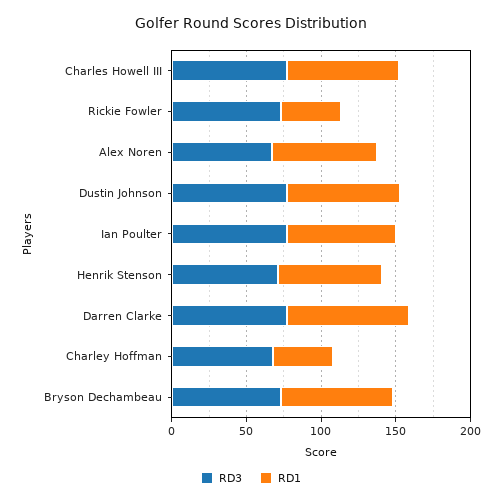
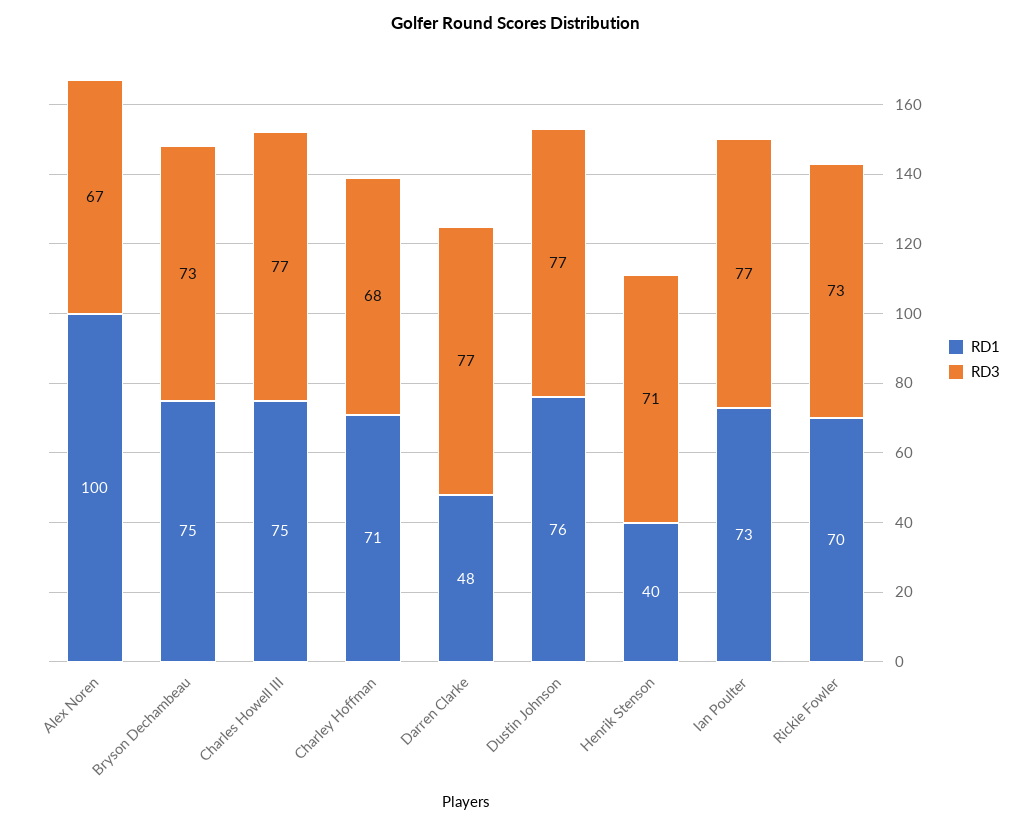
  {
    "RD3": {
      "Charles Howell III": 77,
      "Rickie Fowler": 73,
      "Alex Noren": 67,
      "Dustin Johnson": 77,
      "Ian Poulter": 77,
      "Henrik Stenson": 71,
      "Darren Clarke": 77,
      "Charley Hoffman": 68,
      "Bryson Dechambeau": 73
    },
    "RD1": {
      "Charles Howell III": 75,
-     "Rickie Fowler": 40,
+     "Rickie Fowler": 70,
-     "Alex Noren": 70,
+     "Alex Noren": 100,
      "Dustin Johnson": 76,
      "Ian Poulter": 73,
-     "Henrik Stenson": 70,
+     "Henrik Stenson": 40,
-     "Darren Clarke": 80,
+     "Darren Clarke": 48,
-     "Charley Hoffman": 40,
+     "Charley Hoffman": 71,
      "Bryson Dechambeau": 75
    }
  }

